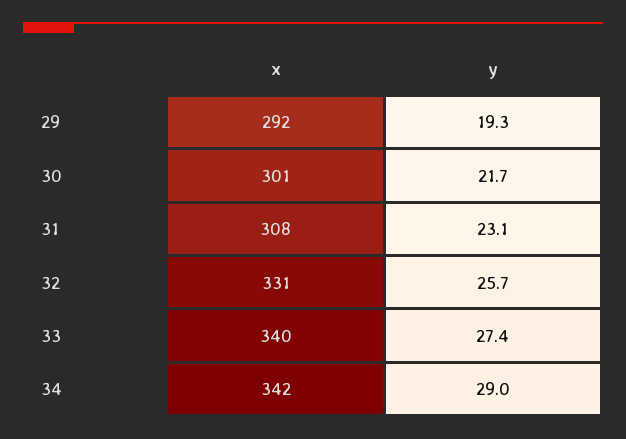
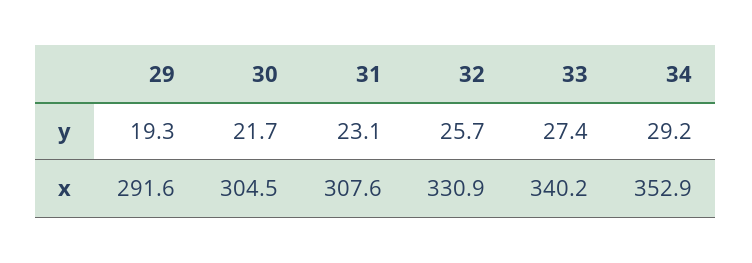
  {
    "x": {
      "29": 291.6,
-     "30": 301,
+     "30": 304.5,
      "31": 307.6,
      "32": 330.9,
      "33": 340.2,
-     "34": 342
+     "34": 352.9
    },
    "y": {
      "29": 19.3,
      "30": 21.7,
      "31": 23.1,
      "32": 25.7,
      "33": 27.4,
-     "34": 29
+     "34": 29.2
    }
  }

